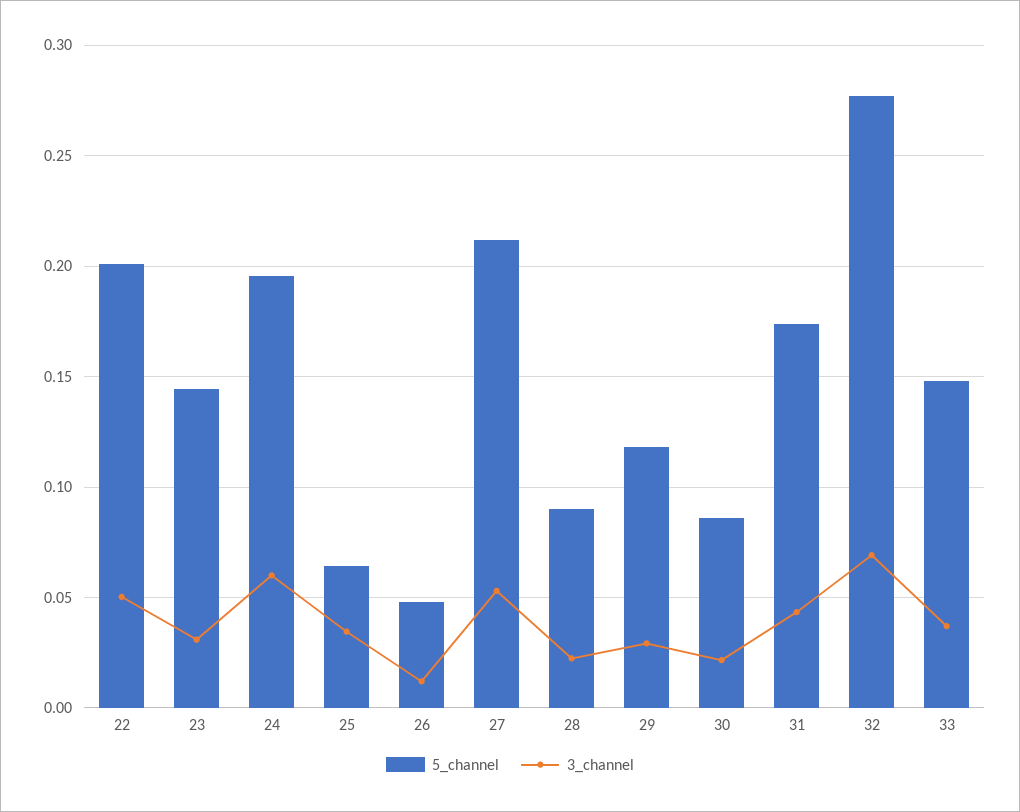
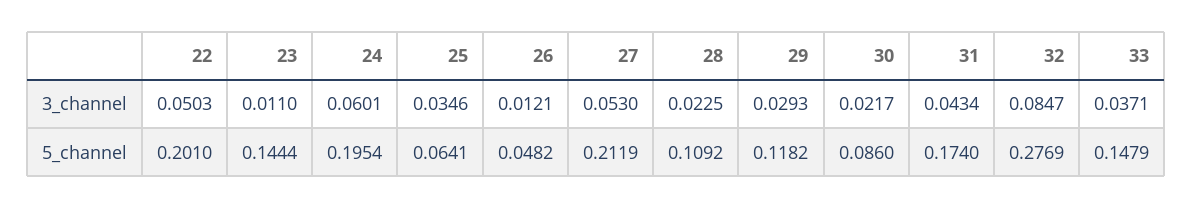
  {
    "5_channel": {
      "22": 0.201,
      "23": 0.1444,
      "24": 0.1954,
      "25": 0.0641,
      "26": 0.0482,
      "27": 0.2119,
-     "28": 0.09,
+     "28": 0.1092,
      "29": 0.1182,
      "30": 0.086,
      "31": 0.174,
      "32": 0.2769,
      "33": 0.1479
    },
    "3_channel": {
      "22": 0.0503,
-     "23": 0.03,
+     "23": 0.011,
      "24": 0.0601,
      "25": 0.0346,
      "26": 0.0121,
      "27": 0.053,
      "28": 0.0225,
      "29": 0.0293,
      "30": 0.0217,
      "31": 0.0434,
-     "32": 0.07,
+     "32": 0.0847,
      "33": 0.0371
    }
  }

